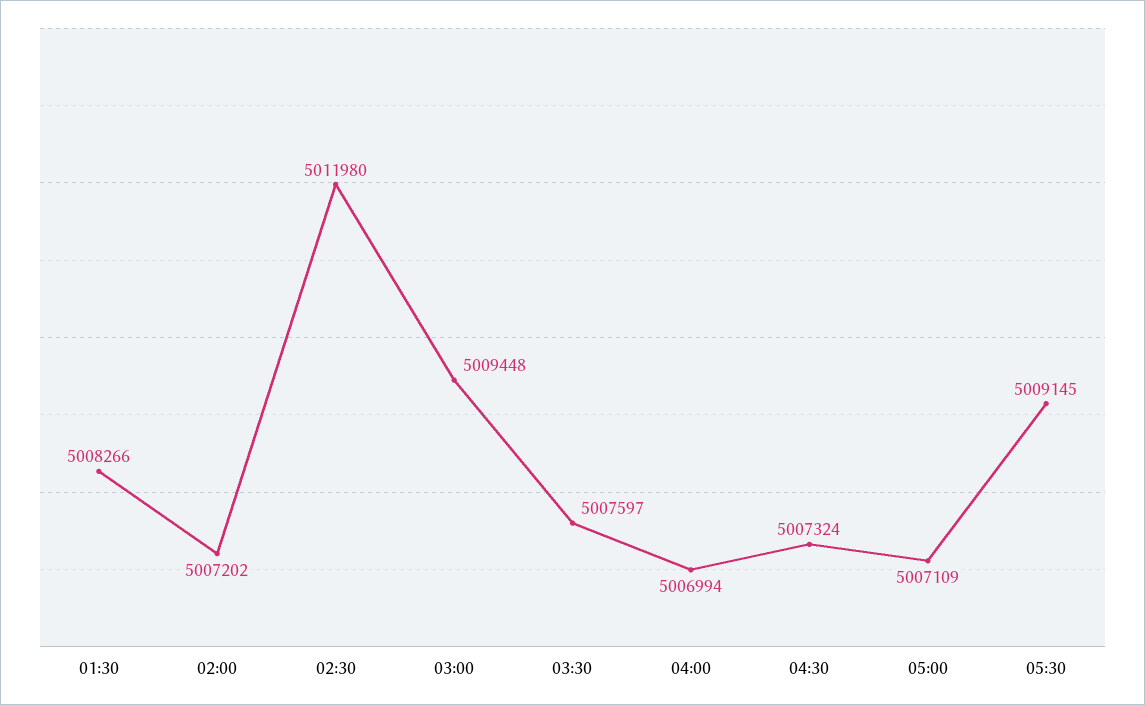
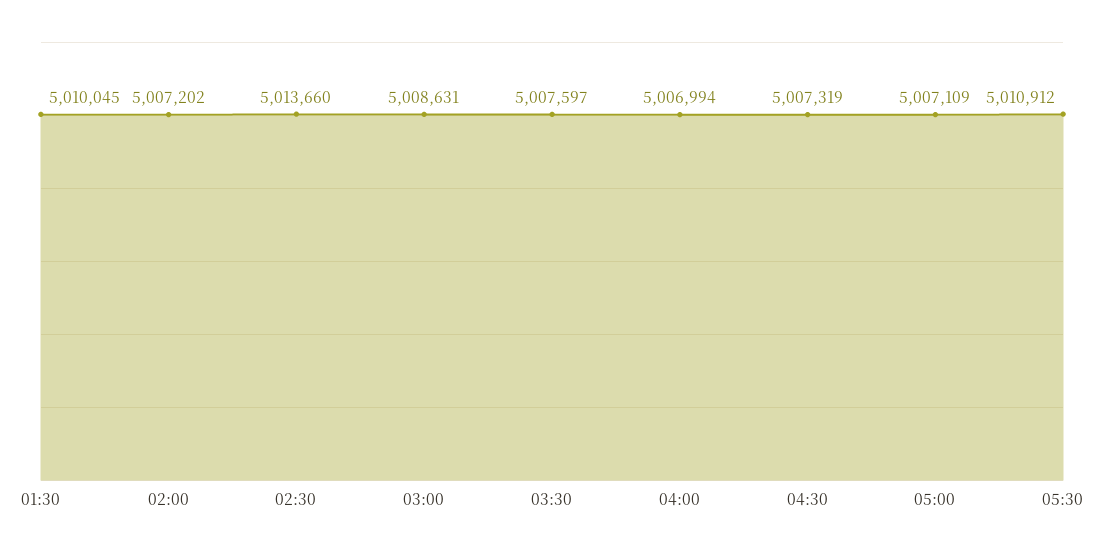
  {
-   "01:30": 5008266,
+   "01:30": 5010045,
    "02:00": 5007202,
-   "02:30": 5011980,
+   "02:30": 5013660,
-   "03:00": 5009448,
+   "03:00": 5008631,
    "03:30": 5007597,
    "04:00": 5006994,
-   "04:30": 5007324,
+   "04:30": 5007319,
    "05:00": 5007109,
-   "05:30": 5009145
+   "05:30": 5010912
  }

